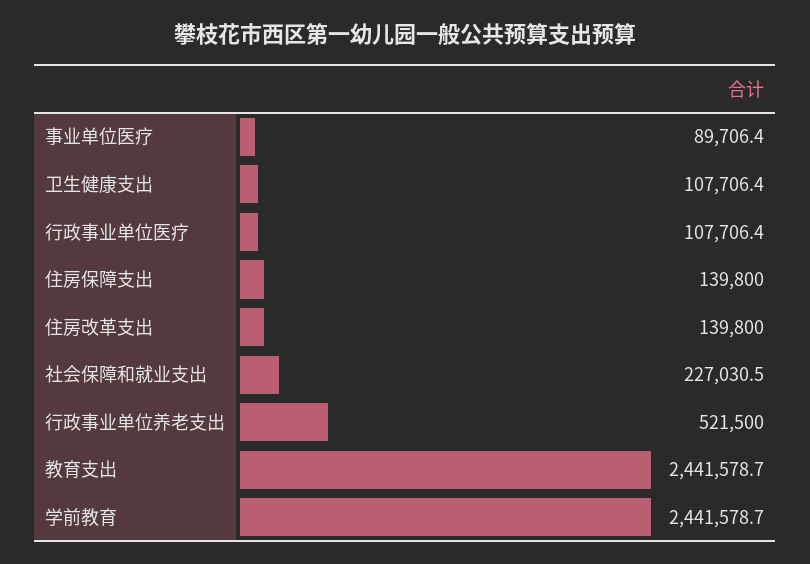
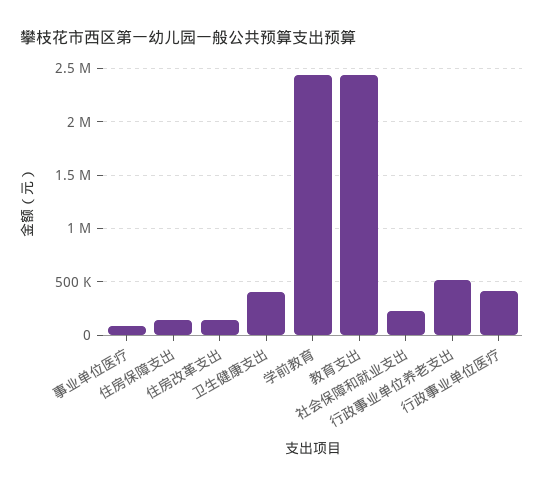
  {
    "事业单位医疗": 89706.4,
-   "卫生健康支出": 107706.4,
+   "卫生健康支出": 400000,
-   "行政事业单位医疗": 107706.4,
+   "行政事业单位医疗": 400000,
    "住房保障支出": 139800,
    "住房改革支出": 139800,
    "社会保障和就业支出": 227030.5,
    "行政事业单位养老支出": 521500,
    "教育支出": 2441578.7,
    "学前教育": 2441578.7
  }

